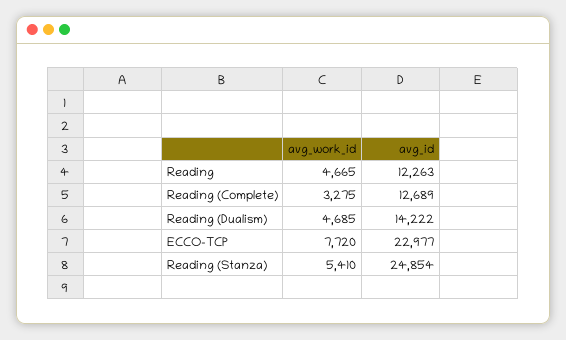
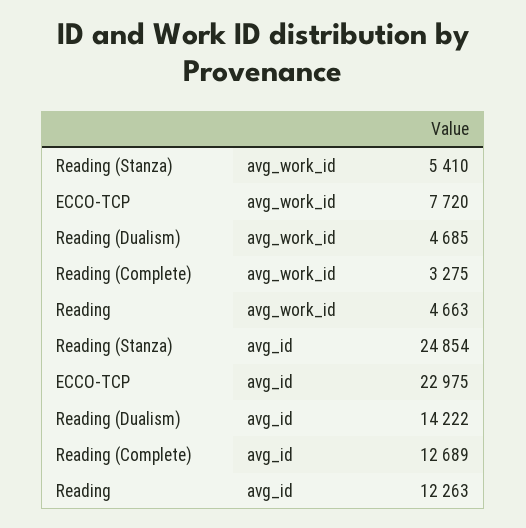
  {
    "avg_work_id": {
-     "Reading": 4665,
+     "Reading": 4663,
      "Reading (Complete)": 3275,
      "Reading (Dualism)": 4685,
      "ECCO-TCP": 7720,
      "Reading (Stanza)": 5410
    },
    "avg_id": {
      "Reading": 12263,
      "Reading (Complete)": 12689,
      "Reading (Dualism)": 14222,
-     "ECCO-TCP": 22977,
+     "ECCO-TCP": 22975,
      "Reading (Stanza)": 24854
    }
  }

